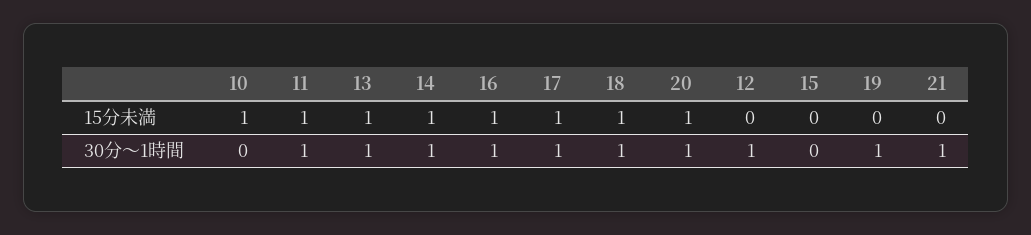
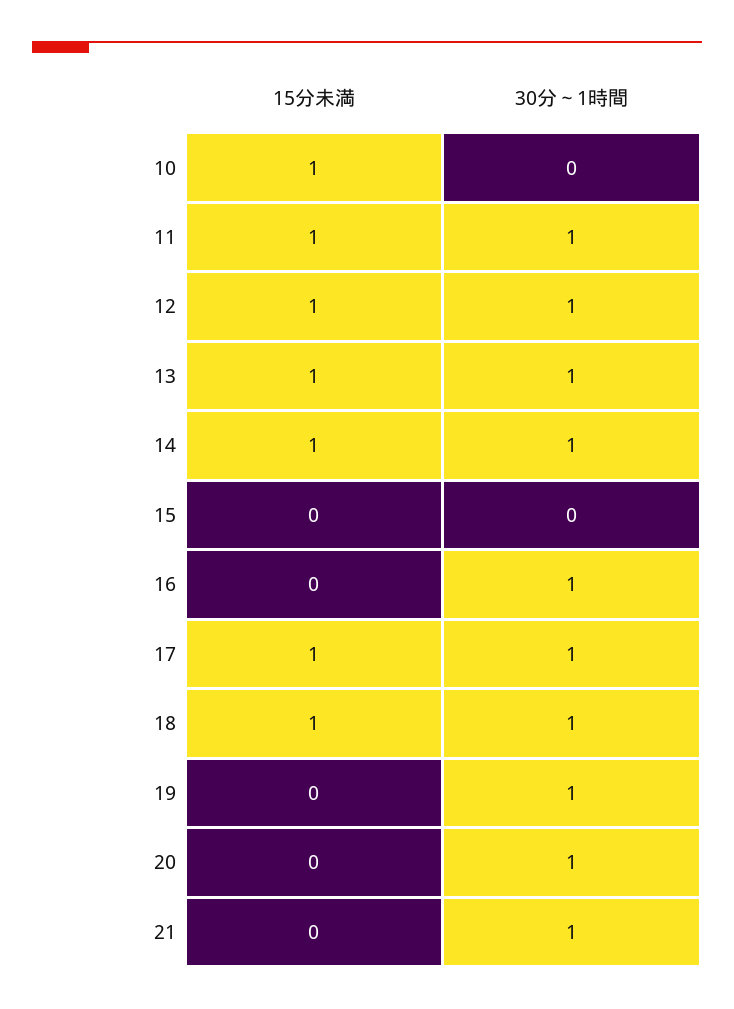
  {
    "10": {
      "15分未満": 1,
      "30分～1時間": 0
    },
    "11": {
      "15分未満": 1,
      "30分～1時間": 1
    },
    "13": {
      "15分未満": 1,
      "30分～1時間": 1
    },
    "14": {
      "15分未満": 1,
      "30分～1時間": 1
    },
    "16": {
-     "15分未満": 1,
+     "15分未満": 0,
      "30分～1時間": 1
    },
    "17": {
      "15分未満": 1,
      "30分～1時間": 1
    },
    "18": {
      "15分未満": 1,
      "30分～1時間": 1
    },
    "20": {
-     "15分未満": 1,
+     "15分未満": 0,
      "30分～1時間": 1
    },
    "12": {
-     "15分未満": 0,
+     "15分未満": 1,
      "30分～1時間": 1
    },
    "15": {
      "15分未満": 0,
      "30分～1時間": 0
    },
    "19": {
      "15分未満": 0,
      "30分～1時間": 1
    },
    "21": {
      "15分未満": 0,
      "30分～1時間": 1
    }
  }

